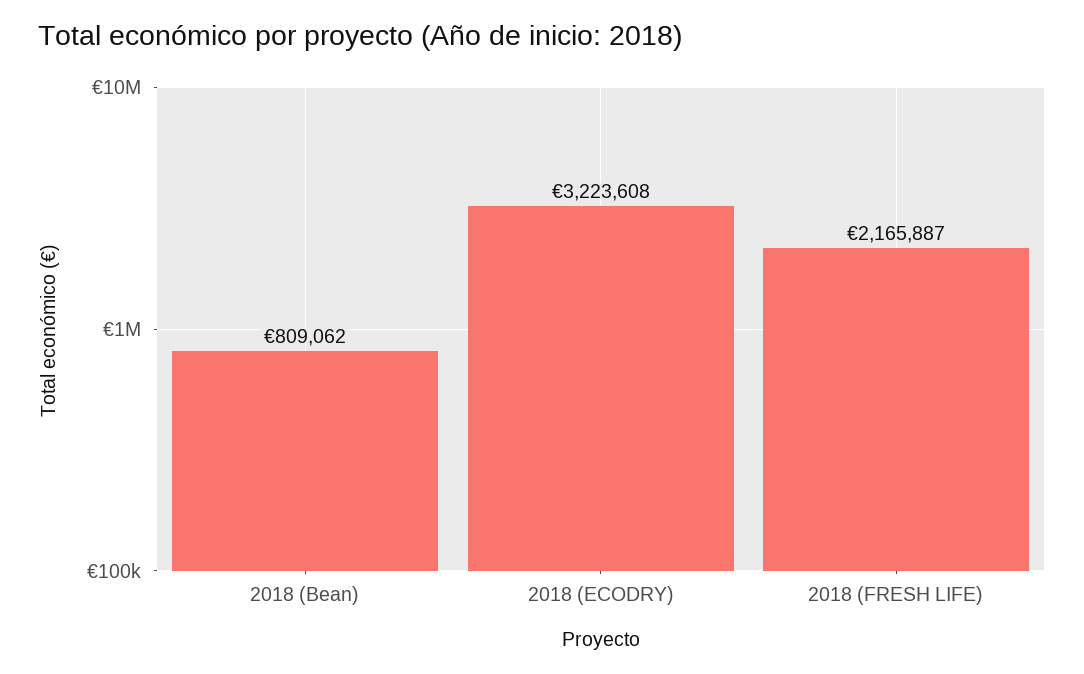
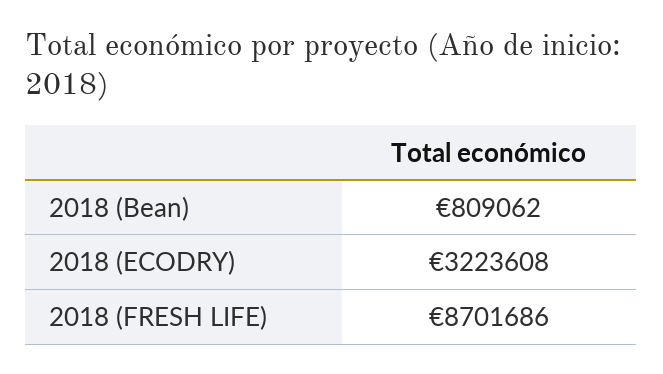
  {
    "2018 (Bean)": 809062,
    "2018 (ECODRY)": 3223608,
-   "2018 (FRESH LIFE)": 2165887
+   "2018 (FRESH LIFE)": 8701686
  }

